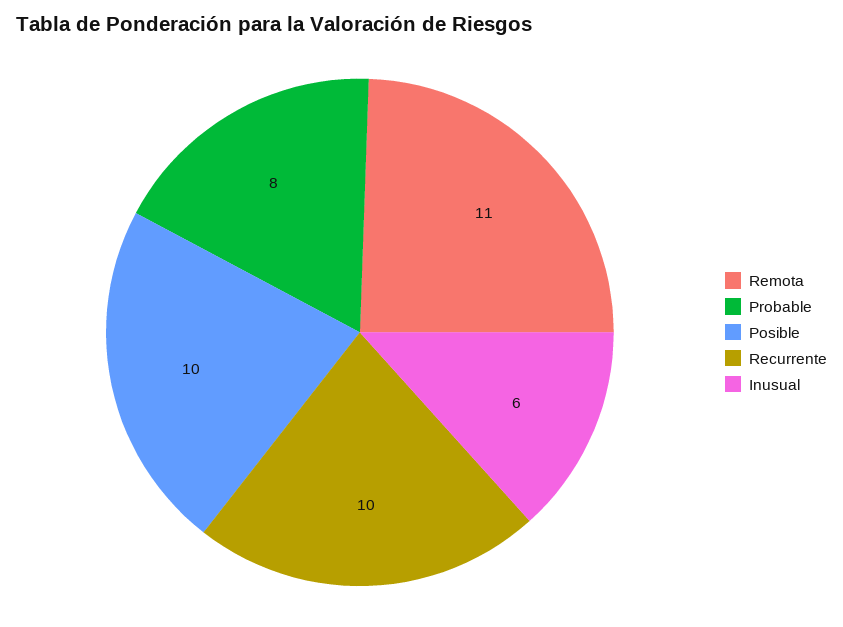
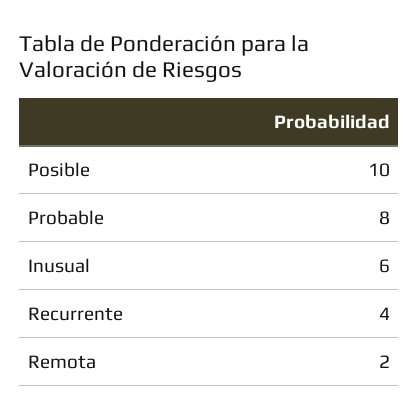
  {
-   "Remota": 11,
+   "Remota": 2,
    "Probable": 8,
    "Posible": 10,
-   "Recurrente": 10,
+   "Recurrente": 4,
    "Inusual": 6
  }

